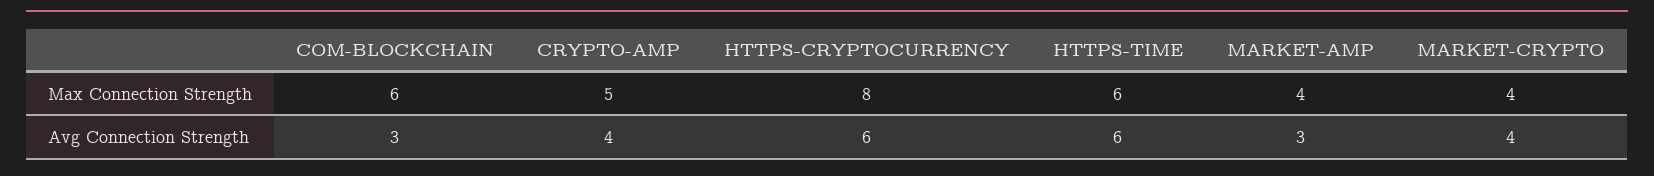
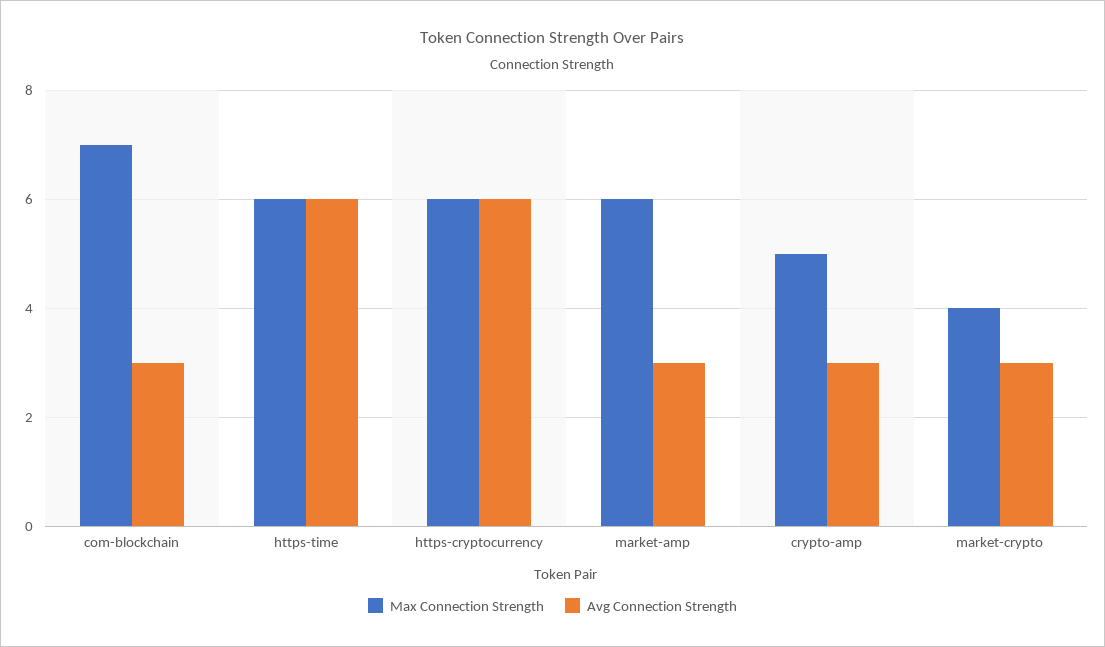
  {
    "Max Connection Strength": {
-     "COM-BLOCKCHAIN": 6,
+     "COM-BLOCKCHAIN": 7,
      "CRYPTO-AMP": 5,
-     "HTTPS-CRYPTOCURRENCY": 8,
+     "HTTPS-CRYPTOCURRENCY": 6,
      "HTTPS-TIME": 6,
-     "MARKET-AMP": 4,
+     "MARKET-AMP": 6,
      "MARKET-CRYPTO": 4
    },
    "Avg Connection Strength": {
      "COM-BLOCKCHAIN": 3,
-     "CRYPTO-AMP": 4,
+     "CRYPTO-AMP": 3,
      "HTTPS-CRYPTOCURRENCY": 6,
      "HTTPS-TIME": 6,
      "MARKET-AMP": 3,
-     "MARKET-CRYPTO": 4
+     "MARKET-CRYPTO": 3
    }
  }

